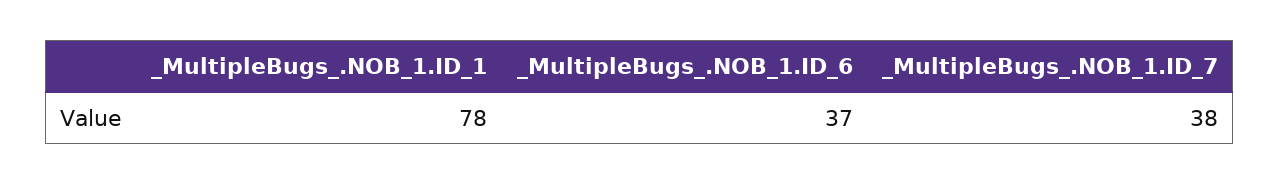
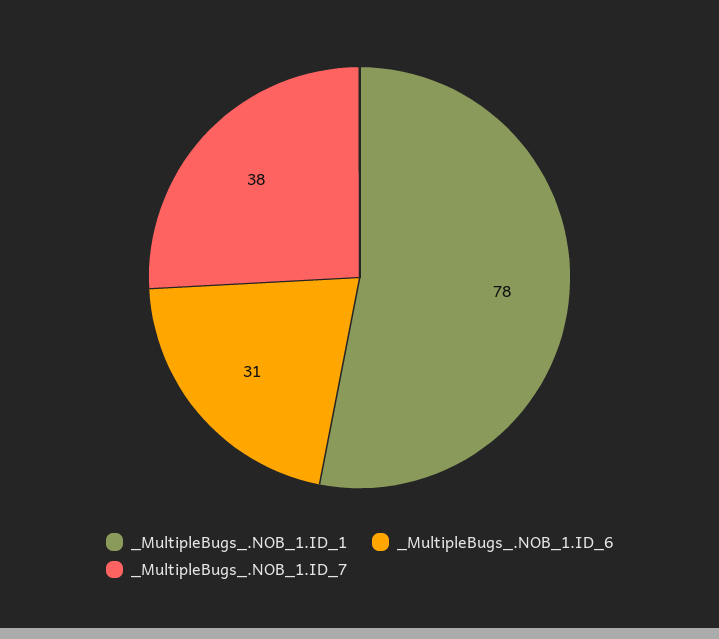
  {
    "_MultipleBugs_.NOB_1.ID_1": 78,
-   "_MultipleBugs_.NOB_1.ID_6": 37,
+   "_MultipleBugs_.NOB_1.ID_6": 31,
    "_MultipleBugs_.NOB_1.ID_7": 38
  }

